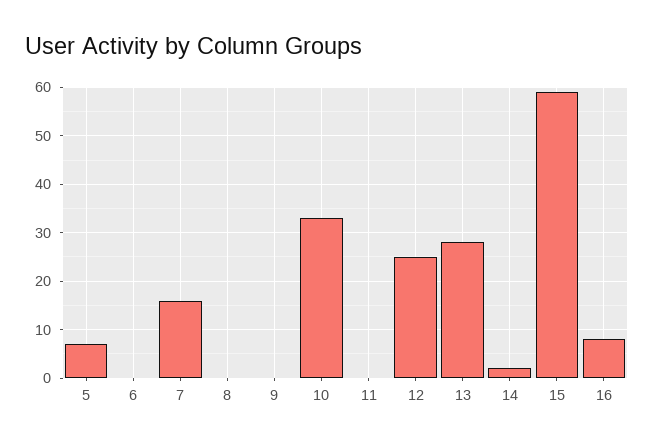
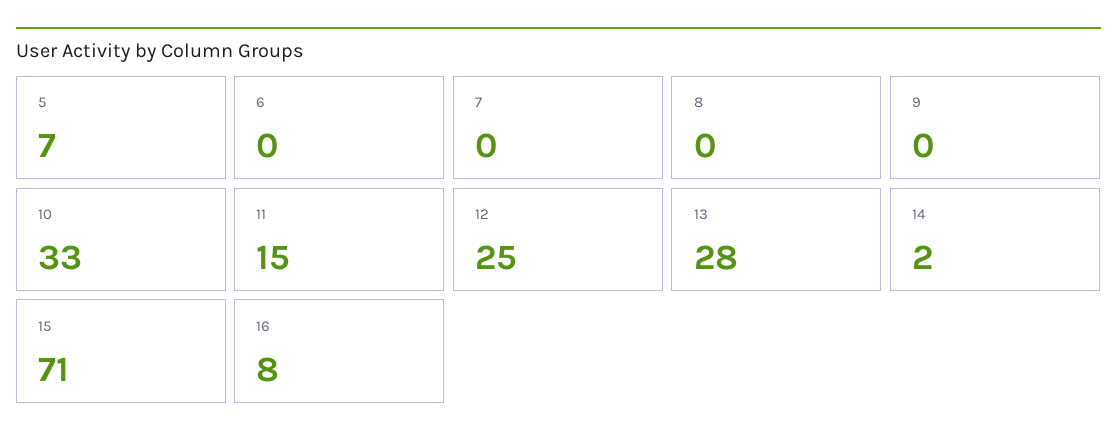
  {
    "5": 7,
    "6": 0,
-   "7": 15,
+   "7": 0,
    "8": 0,
    "9": 0,
    "10": 33,
-   "11": 0,
+   "11": 15,
    "12": 25,
    "13": 28,
    "14": 2,
-   "15": 60,
+   "15": 71,
    "16": 8
  }

